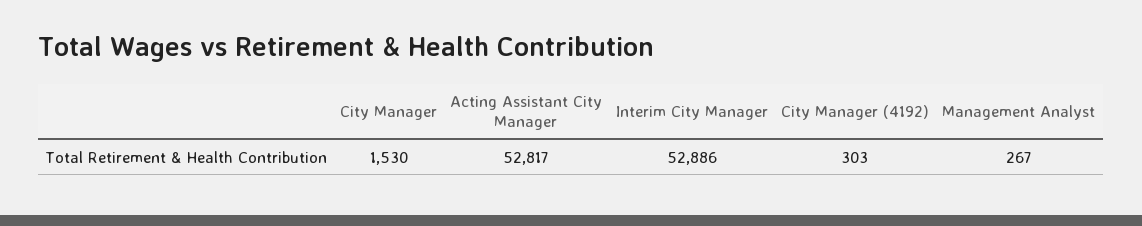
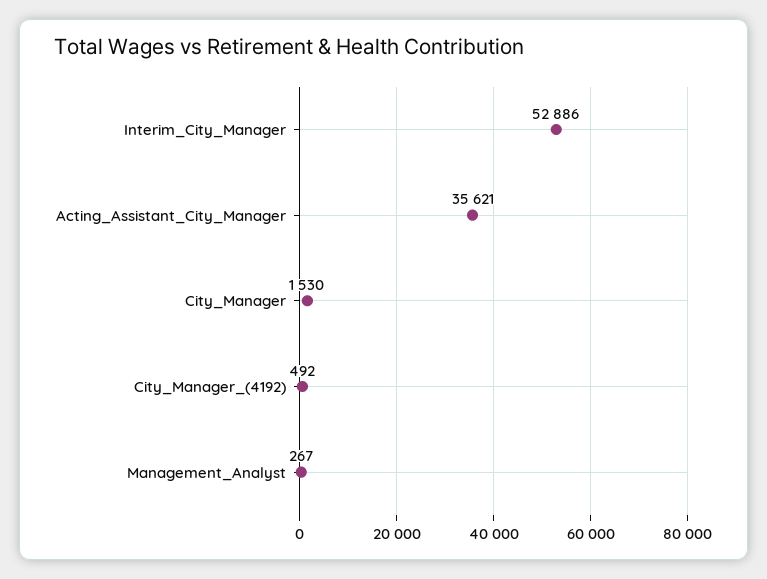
  {
    "City Manager": 1530,
-   "Acting Assistant City Manager": 52817,
+   "Acting Assistant City Manager": 35621,
    "Interim City Manager": 52886,
-   "City Manager (4192)": 303,
+   "City Manager (4192)": 492,
    "Management Analyst": 267
  }

